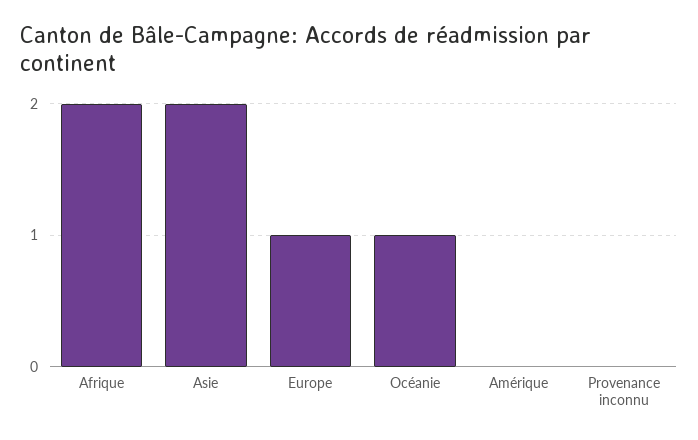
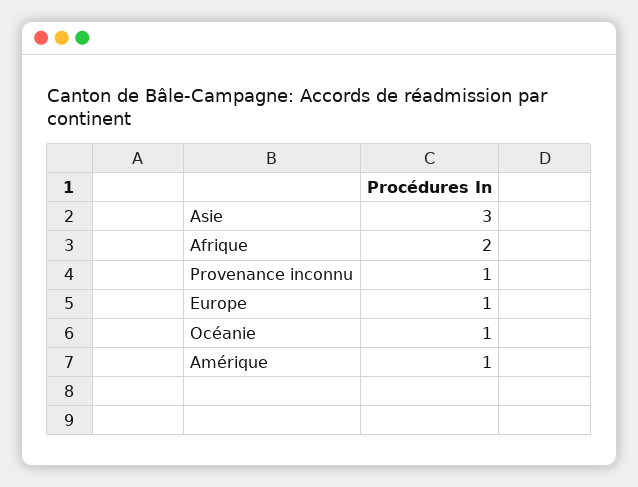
  {
    "Afrique": 2,
-   "Asie": 2,
+   "Asie": 3,
    "Europe": 1,
    "Océanie": 1,
-   "Amérique": 0,
+   "Amérique": 1,
-   "Provenance inconnu": 0
+   "Provenance inconnu": 1
  }

